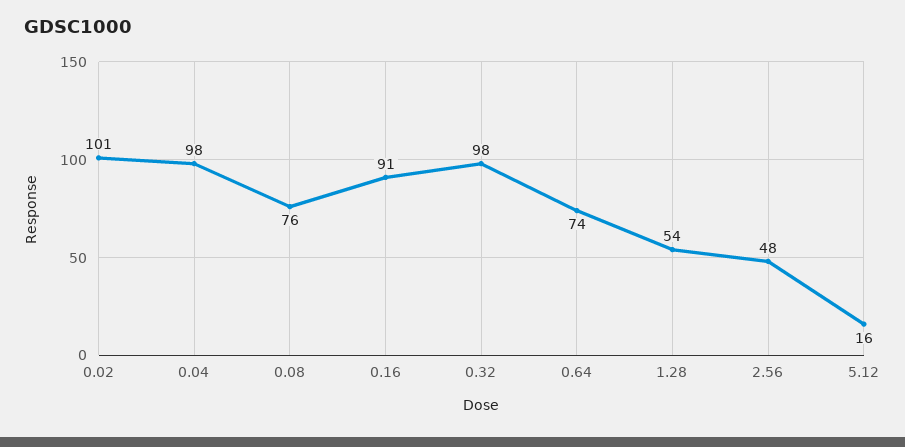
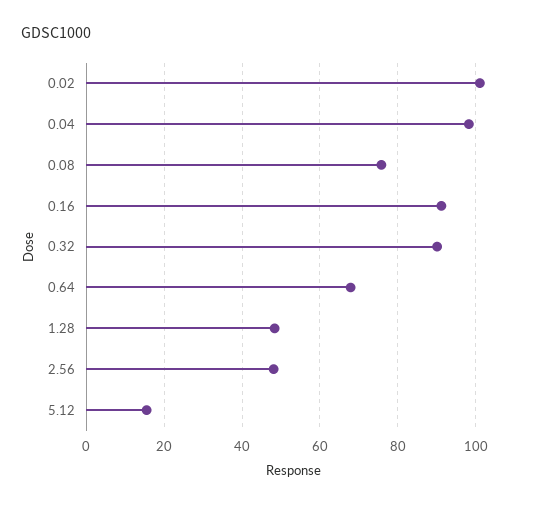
  {
    "0.02": 101,
    "0.04": 98,
    "0.08": 76,
    "0.16": 91,
-   "0.32": 98,
+   "0.32": 90,
-   "0.64": 74,
+   "0.64": 68,
-   "1.28": 54,
+   "1.28": 48,
    "2.56": 48,
    "5.12": 16
  }

